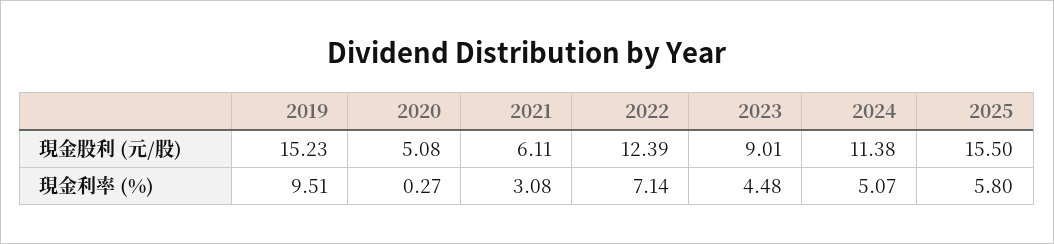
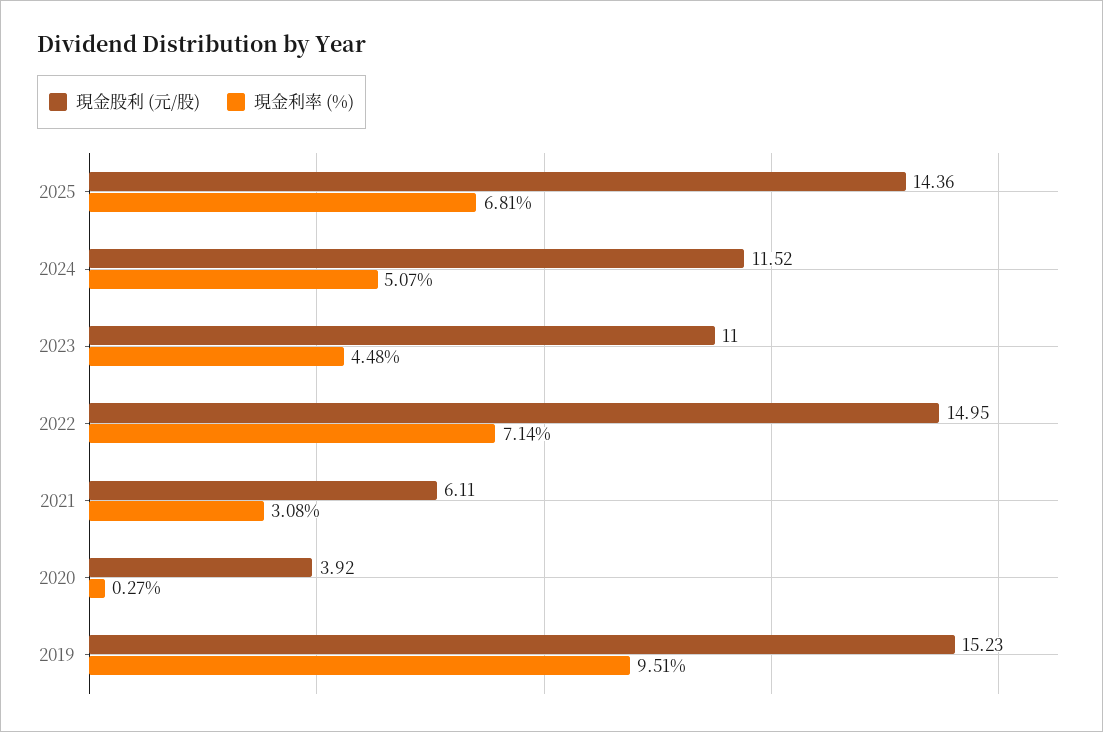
  {
    "現金股利 (元/股)": {
      "2019": 15.23,
-     "2020": 5.08,
+     "2020": 3.92,
      "2021": 6.11,
-     "2022": 12.39,
+     "2022": 14.95,
-     "2023": 9.01,
+     "2023": 11,
-     "2024": 11.38,
+     "2024": 11.52,
-     "2025": 15.5
+     "2025": 14.36
    },
    "現金利率 (%)": {
      "2019": 9.51,
      "2020": 0.27,
      "2021": 3.08,
      "2022": 7.14,
      "2023": 4.48,
      "2024": 5.07,
-     "2025": 5.8
+     "2025": 6.81
    }
  }

